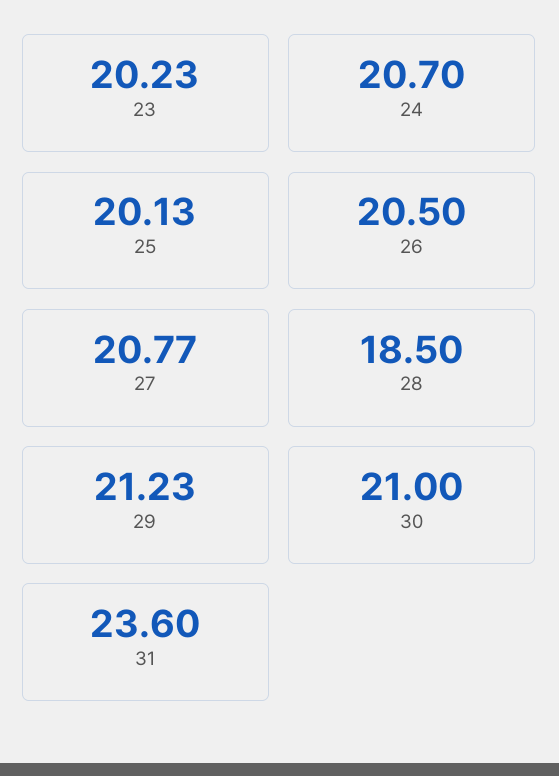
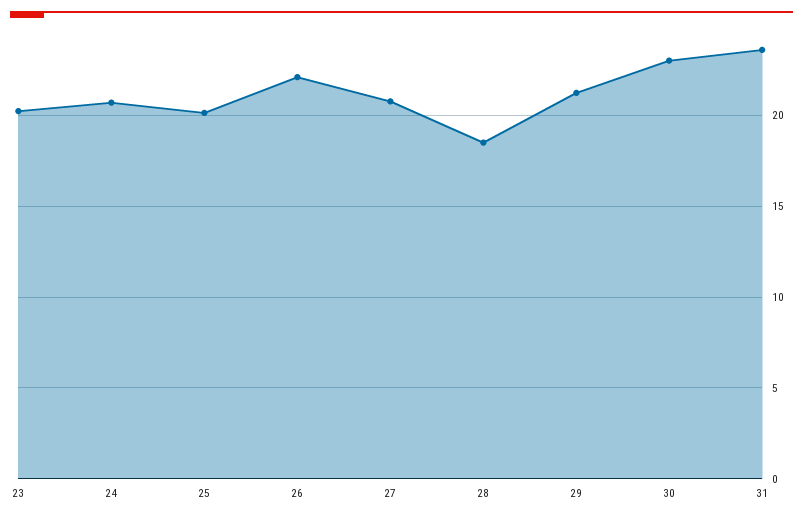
  {
    "23": 20.23,
    "24": 20.7,
    "25": 20.13,
-   "26": 20.5,
+   "26": 22,
    "27": 20.77,
    "28": 18.5,
    "29": 21.23,
-   "30": 21,
+   "30": 23,
    "31": 23.6
  }

